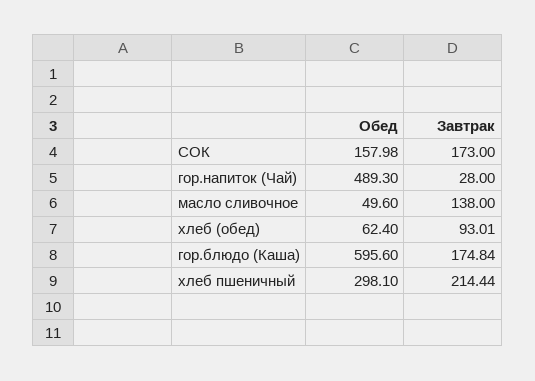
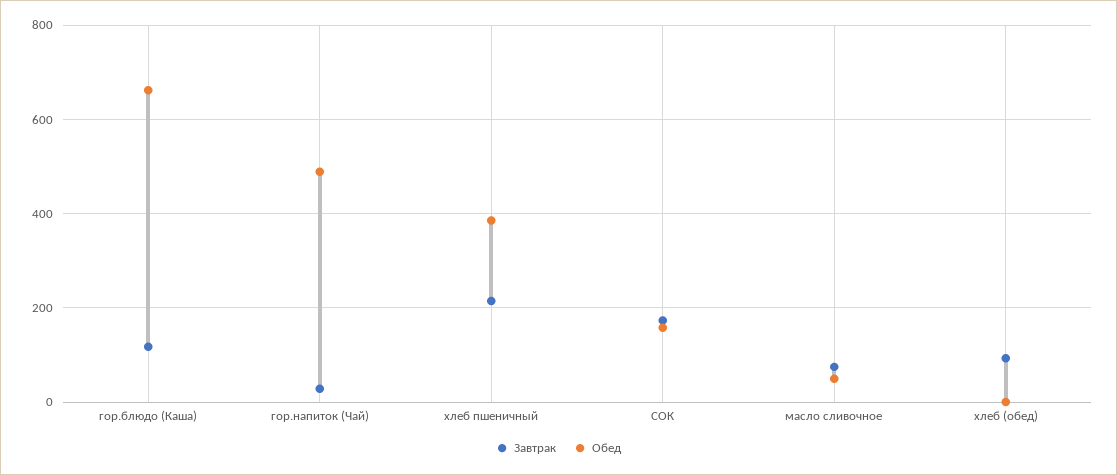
  {
    "Обед": {
      "СОК": 157.98,
      "гор.напиток (Чай)": 489.3,
      "масло сливочное": 49.6,
-     "хлеб (обед)": 62.4,
+     "хлеб (обед)": 0,
-     "гор.блюдо (Каша)": 595.6,
+     "гор.блюдо (Каша)": 660,
-     "хлеб пшеничный": 298.1
+     "хлеб пшеничный": 380
    },
    "Завтрак": {
      "СОК": 173,
      "гор.напиток (Чай)": 28,
-     "масло сливочное": 138,
+     "масло сливочное": 80,
      "хлеб (обед)": 93.01,
-     "гор.блюдо (Каша)": 174.84,
+     "гор.блюдо (Каша)": 120,
      "хлеб пшеничный": 214.44
    }
  }

